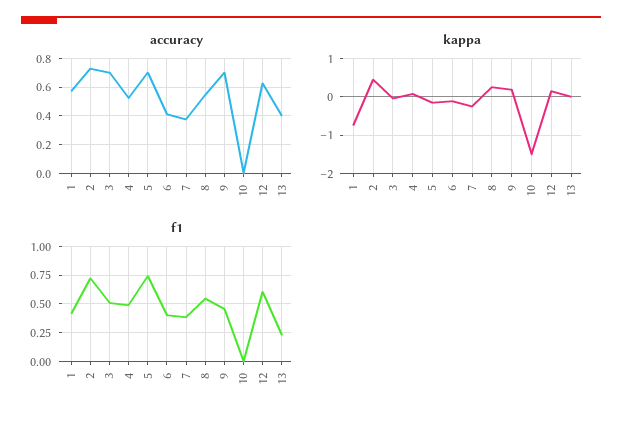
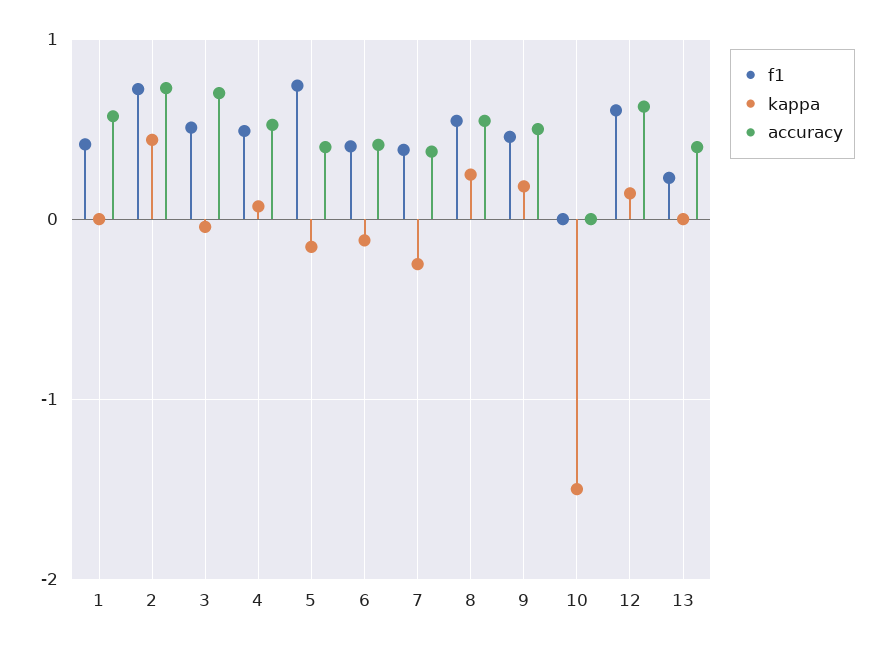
  {
    "accuracy": {
      "1": 0.55,
      "2": 0.75,
      "3": 0.7,
      "4": 0.5,
-     "5": 0.7,
+     "5": 0.4,
      "6": 0.4,
      "7": 0.4,
      "8": 0.55,
-     "9": 0.7,
+     "9": 0.5,
      "10": 0,
      "12": 0.65,
      "13": 0.4
    },
    "kappa": {
-     "1": -0.8,
+     "1": 0,
      "2": 0.4,
      "3": 0,
      "4": 0.1,
      "5": -0.2,
      "6": -0.1,
      "7": -0.3,
      "8": 0.2,
      "9": 0.2,
      "10": -1.5,
      "12": 0.1,
      "13": 0
    },
    "f1": {
      "1": 0.4,
      "2": 0.7,
      "3": 0.5,
      "4": 0.5,
      "5": 0.7,
      "6": 0.4,
      "7": 0.4,
      "8": 0.5,
      "9": 0.5,
      "10": 0,
      "12": 0.6,
      "13": 0.2
    }
  }

